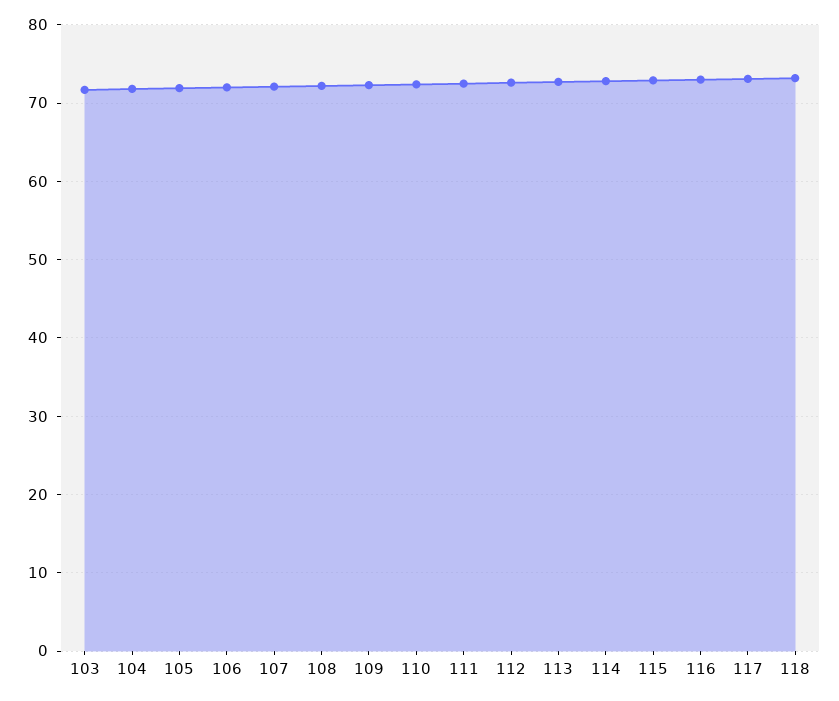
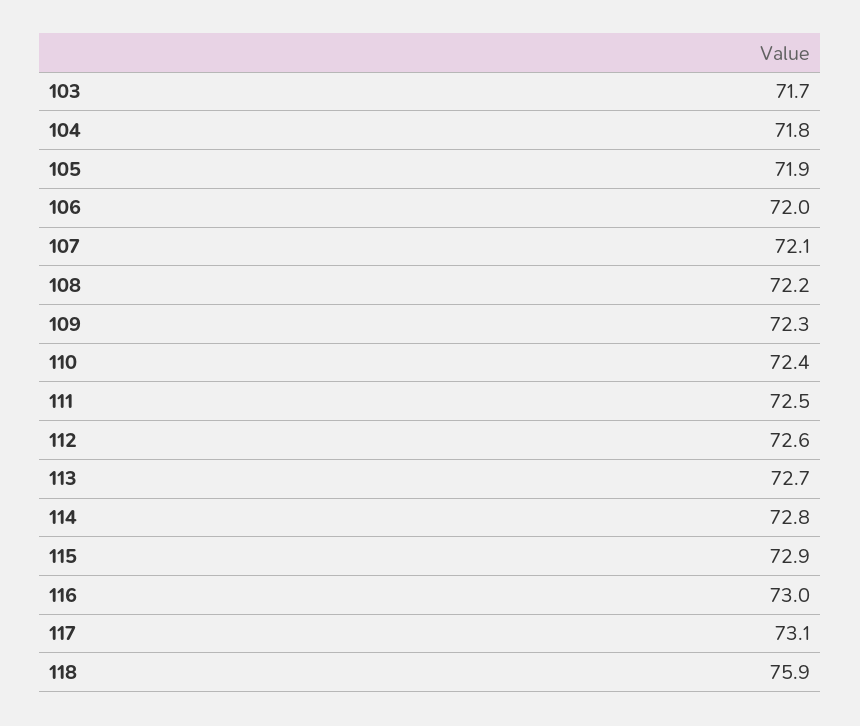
  {
    "103": 71.7,
    "104": 71.8,
    "105": 71.9,
    "106": 72,
    "107": 72.1,
    "108": 72.2,
    "109": 72.3,
    "110": 72.4,
    "111": 72.5,
    "112": 72.6,
    "113": 72.7,
    "114": 72.8,
    "115": 72.9,
    "116": 73,
    "117": 73.1,
-   "118": 73
+   "118": 75.9
  }

